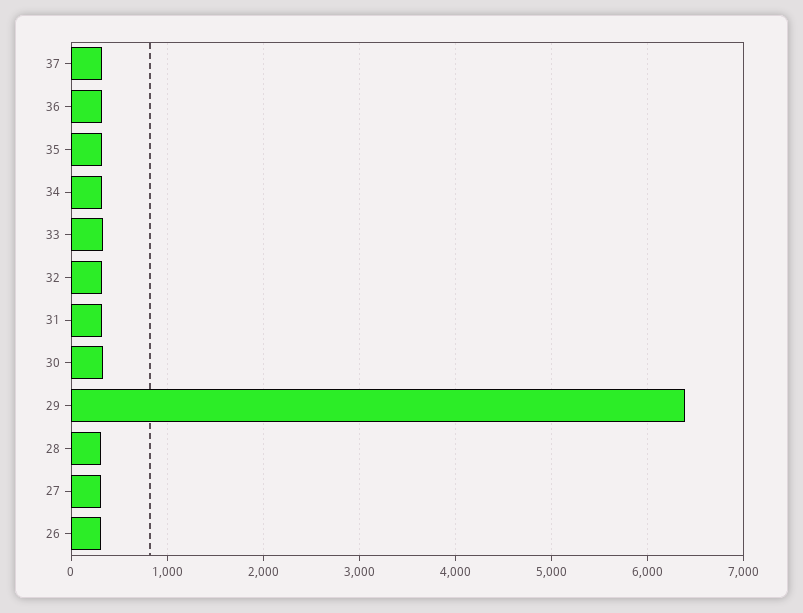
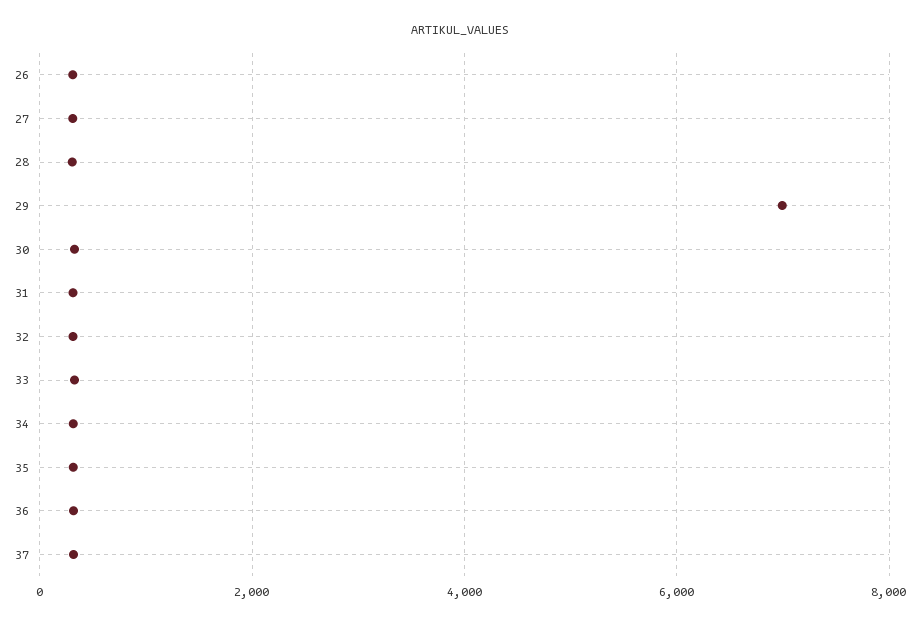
  {
    "37": 300,
    "36": 300,
    "35": 300,
    "34": 300,
    "33": 300,
    "32": 300,
    "31": 300,
    "30": 300,
-   "29": 6400,
+   "29": 7000,
    "28": 300,
    "27": 300,
    "26": 300
  }

